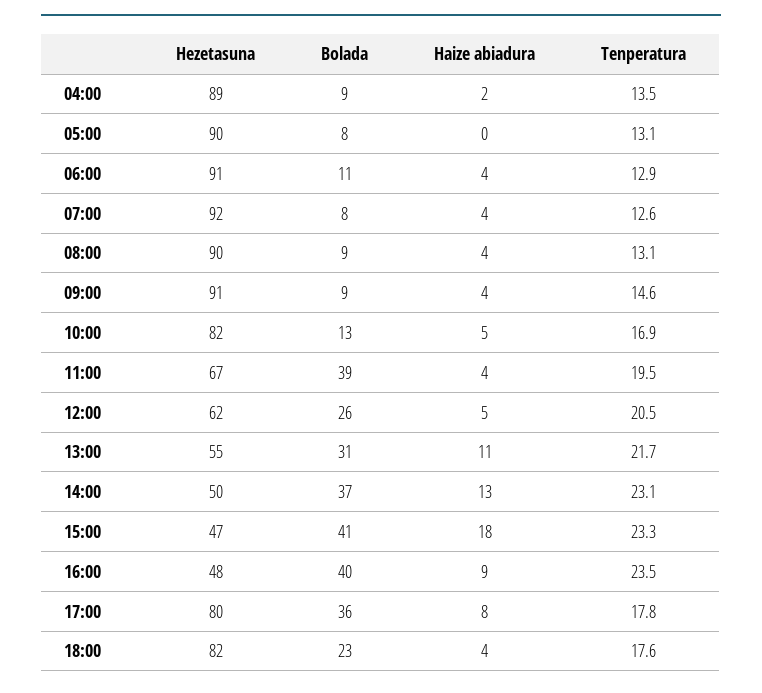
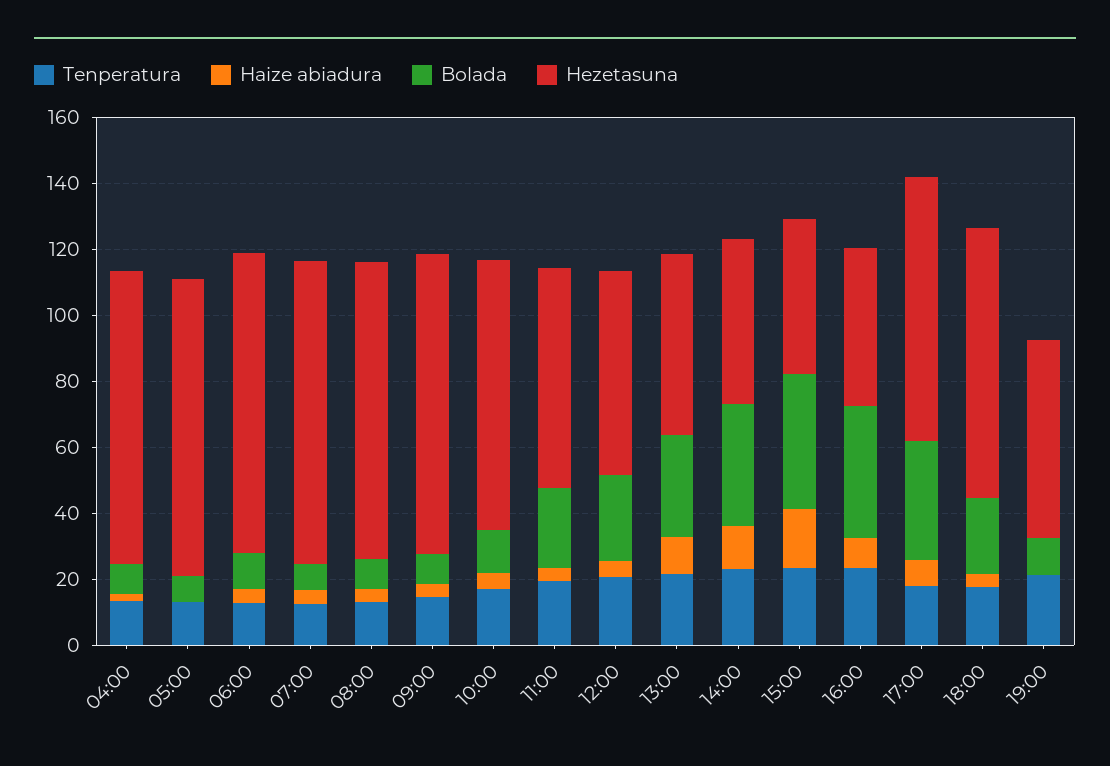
  {
    "Hezetasuna": {
      "04:00": 89,
      "05:00": 90,
      "06:00": 91,
      "07:00": 92,
      "08:00": 90,
      "09:00": 91,
      "10:00": 82,
      "11:00": 67,
      "12:00": 62,
      "13:00": 55,
      "14:00": 50,
      "15:00": 47,
      "16:00": 48,
      "17:00": 80,
-     "18:00": 82
+     "18:00": 82,
+     "19:00": 60
    },
    "Bolada": {
      "04:00": 9,
      "05:00": 8,
      "06:00": 11,
      "07:00": 8,
      "08:00": 9,
      "09:00": 9,
      "10:00": 13,
-     "11:00": 39,
+     "11:00": 25,
      "12:00": 26,
      "13:00": 31,
      "14:00": 37,
      "15:00": 41,
      "16:00": 40,
      "17:00": 36,
-     "18:00": 23
+     "18:00": 23,
+     "19:00": 10
    },
    "Haize abiadura": {
      "04:00": 2,
      "05:00": 0,
      "06:00": 4,
      "07:00": 4,
      "08:00": 4,
      "09:00": 4,
      "10:00": 5,
      "11:00": 4,
      "12:00": 5,
      "13:00": 11,
      "14:00": 13,
      "15:00": 18,
      "16:00": 9,
      "17:00": 8,
-     "18:00": 4
+     "18:00": 4,
+     "19:00": 0
    },
    "Tenperatura": {
      "04:00": 13.5,
      "05:00": 13.1,
      "06:00": 12.9,
      "07:00": 12.6,
      "08:00": 13.1,
      "09:00": 14.6,
      "10:00": 16.9,
      "11:00": 19.5,
      "12:00": 20.5,
      "13:00": 21.7,
      "14:00": 23.1,
      "15:00": 23.3,
      "16:00": 23.5,
      "17:00": 17.8,
-     "18:00": 17.6
+     "18:00": 17.6,
+     "19:00": 20
    }
  }

